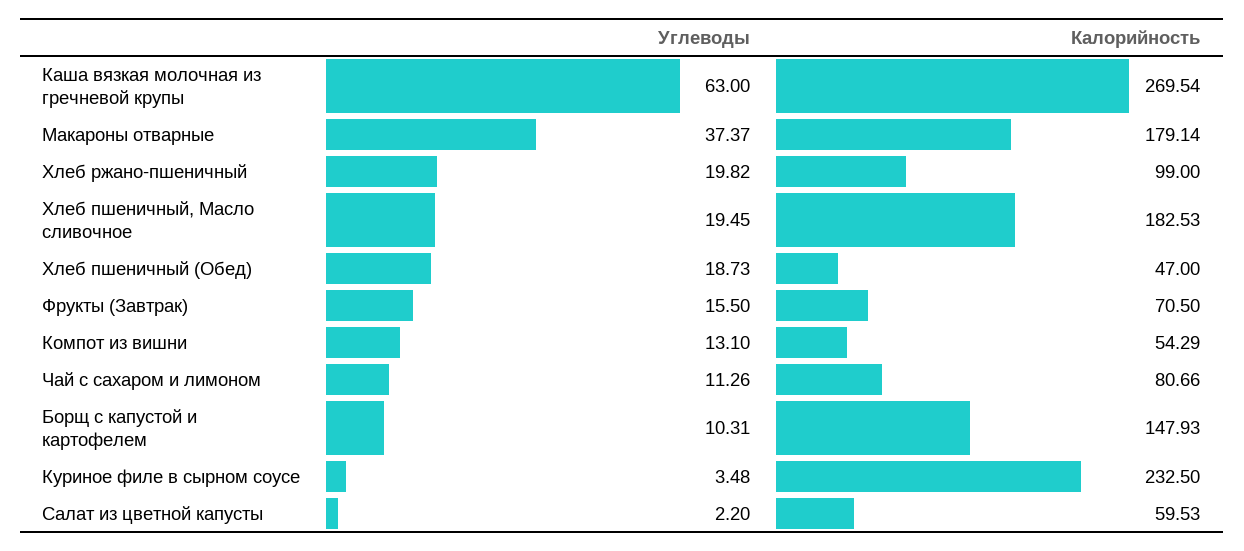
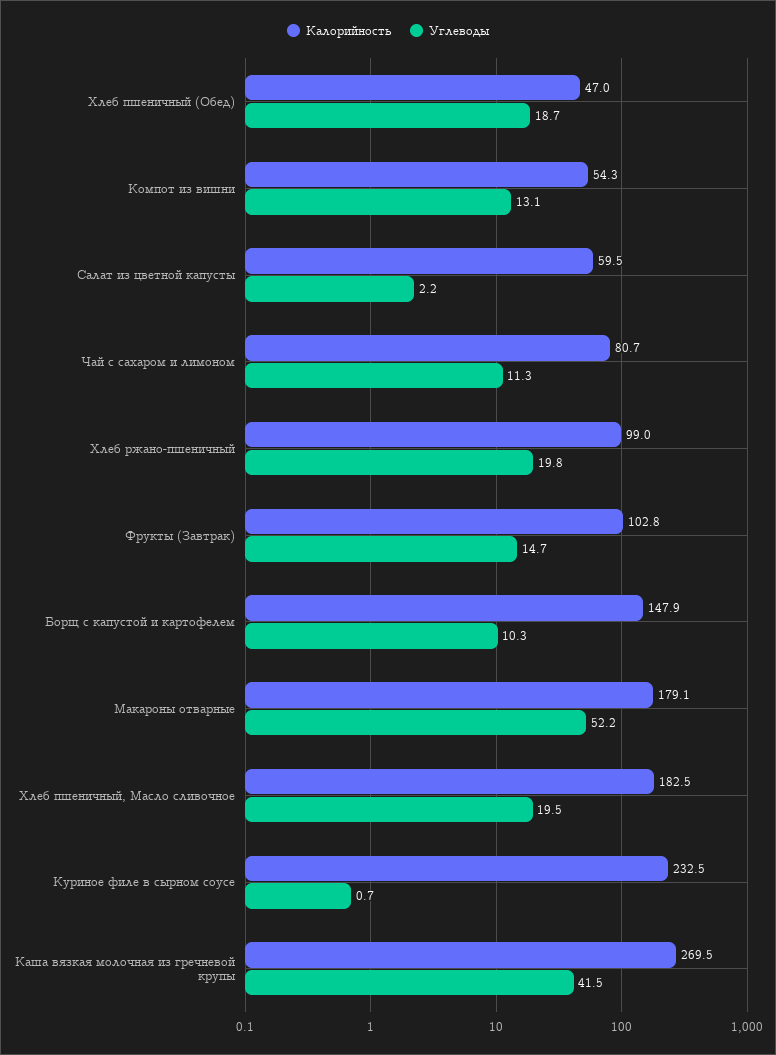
  {
    "Углеводы": {
-     "Каша вязкая молочная из гречневой крупы": 63,
+     "Каша вязкая молочная из гречневой крупы": 41.5,
-     "Макароны отварные": 37.37,
+     "Макароны отварные": 52.2,
      "Хлеб ржано-пшеничный": 19.82,
      "Хлеб пшеничный, Масло сливочное": 19.45,
      "Хлеб пшеничный (Обед)": 18.73,
-     "Фрукты (Завтрак)": 15.5,
+     "Фрукты (Завтрак)": 14.7,
      "Компот из вишни": 13.1,
      "Чай с сахаром и лимоном": 11.26,
      "Борщ с капустой и картофелем": 10.31,
-     "Куриное филе в сырном соусе": 3.48,
+     "Куриное филе в сырном соусе": 0.7,
      "Салат из цветной капусты": 2.2
    },
    "Калорийность": {
      "Каша вязкая молочная из гречневой крупы": 269.54,
      "Макароны отварные": 179.14,
      "Хлеб ржано-пшеничный": 99,
      "Хлеб пшеничный, Масло сливочное": 182.53,
      "Хлеб пшеничный (Обед)": 47,
-     "Фрукты (Завтрак)": 70.5,
+     "Фрукты (Завтрак)": 102.8,
      "Компот из вишни": 54.29,
      "Чай с сахаром и лимоном": 80.66,
      "Борщ с капустой и картофелем": 147.93,
      "Куриное филе в сырном соусе": 232.5,
      "Салат из цветной капусты": 59.53
    }
  }

